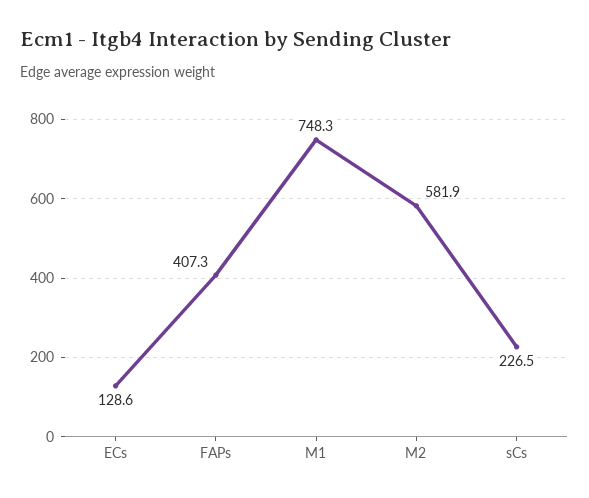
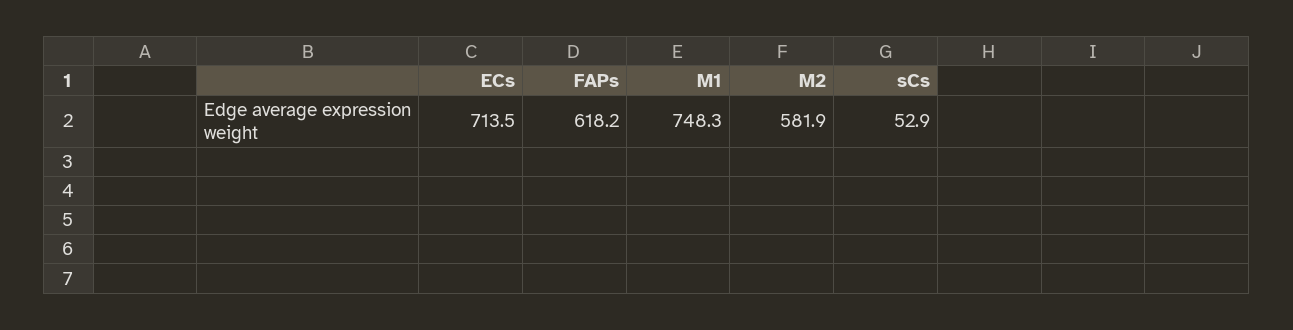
  {
-   "ECs": 128.6,
+   "ECs": 713.5,
-   "FAPs": 407.3,
+   "FAPs": 618.2,
    "M1": 748.3,
    "M2": 581.9,
-   "sCs": 226.5
+   "sCs": 52.9
  }

